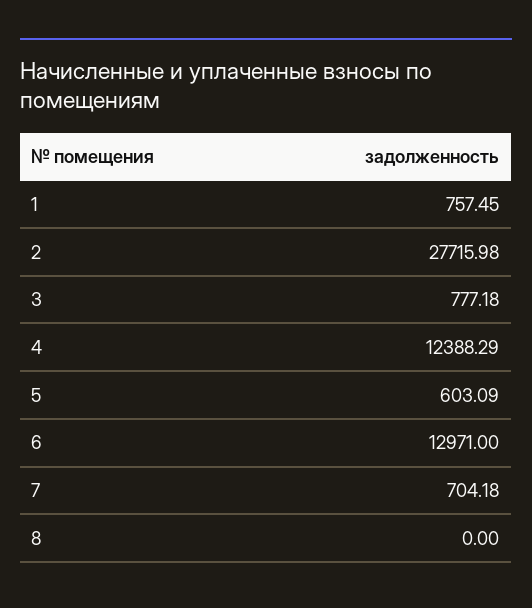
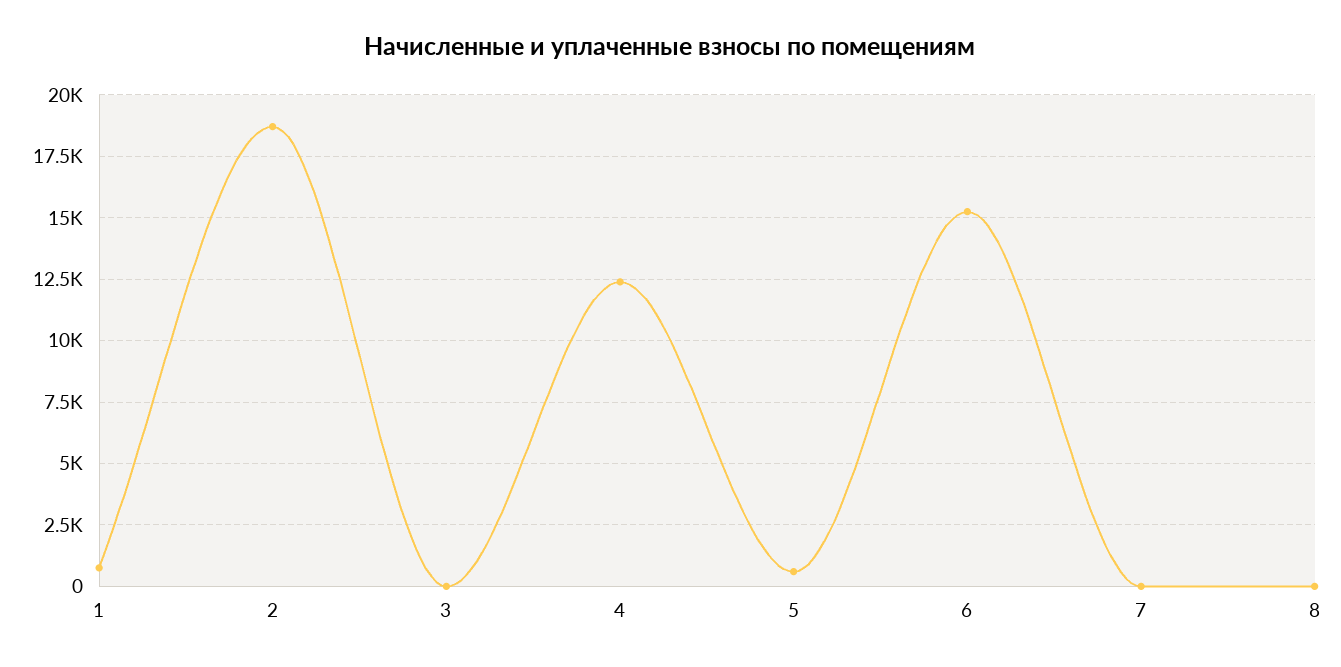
  {
    "1": 757.45,
-   "2": 27715.98,
+   "2": 18750,
-   "3": 777.18,
+   "3": 0,
    "4": 12388.29,
    "5": 603.09,
-   "6": 12971,
+   "6": 15250,
-   "7": 704.18,
+   "7": 0,
    "8": 0
  }

